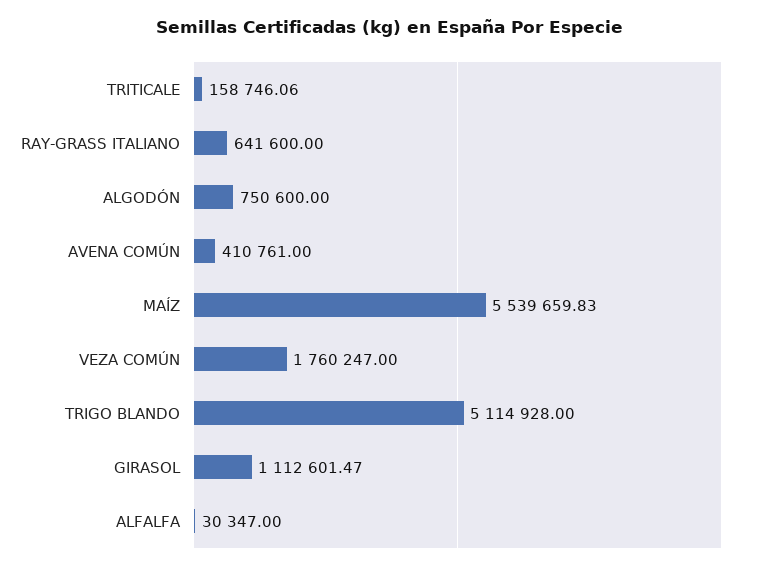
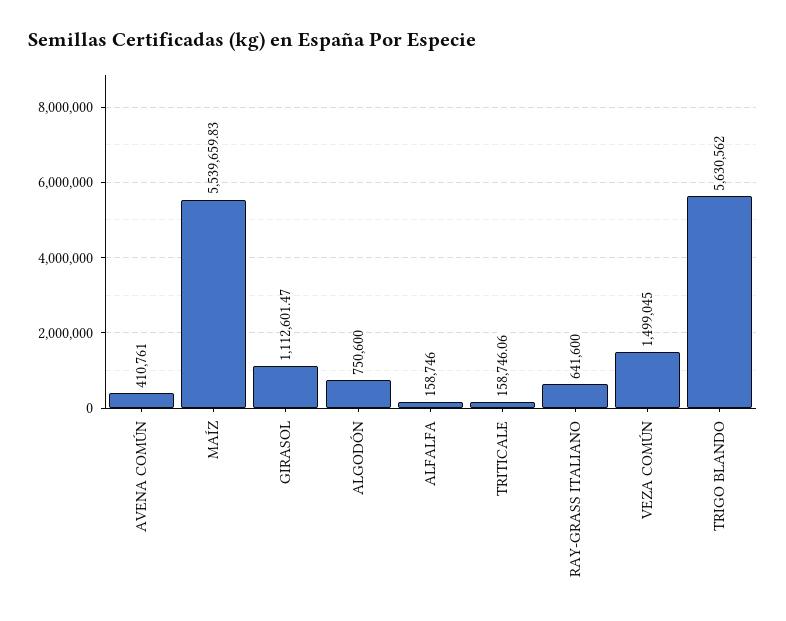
  {
    "TRITICALE": 158746.06,
    "RAY-GRASS ITALIANO": 641600,
    "ALGODÓN": 750600,
    "AVENA COMÚN": 410761,
    "MAÍZ": 5539659.83,
-   "VEZA COMÚN": 1760247,
+   "VEZA COMÚN": 1499045,
-   "TRIGO BLANDO": 5114928,
+   "TRIGO BLANDO": 5630562,
    "GIRASOL": 1112601.47,
-   "ALFALFA": 30347
+   "ALFALFA": 158746
  }

